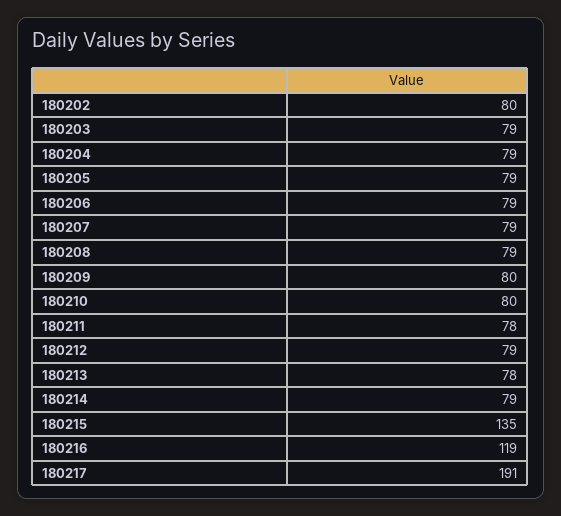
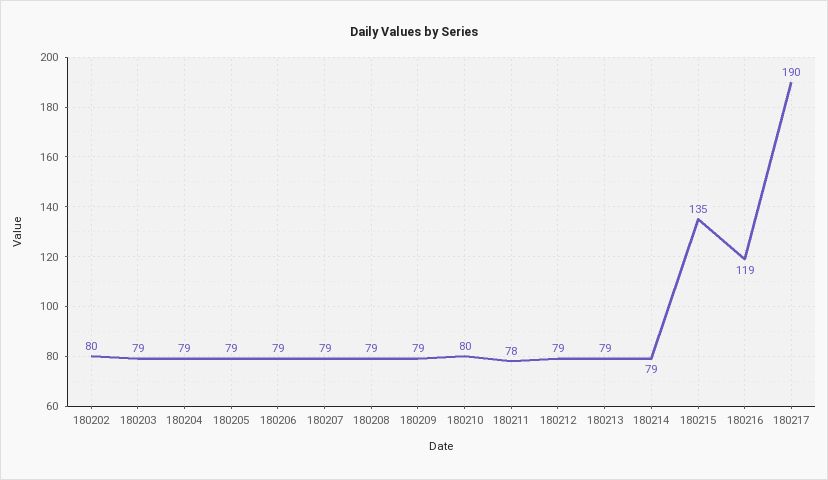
  {
    "180202": 80,
    "180203": 79,
    "180204": 79,
    "180205": 79,
    "180206": 79,
    "180207": 79,
    "180208": 79,
-   "180209": 80,
+   "180209": 79,
    "180210": 80,
    "180211": 78,
    "180212": 79,
-   "180213": 78,
+   "180213": 79,
    "180214": 79,
    "180215": 135,
    "180216": 119,
-   "180217": 191
+   "180217": 190
  }

